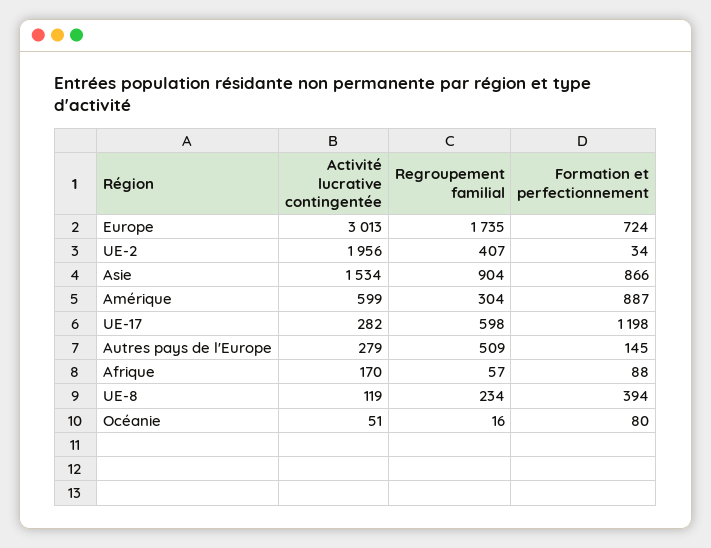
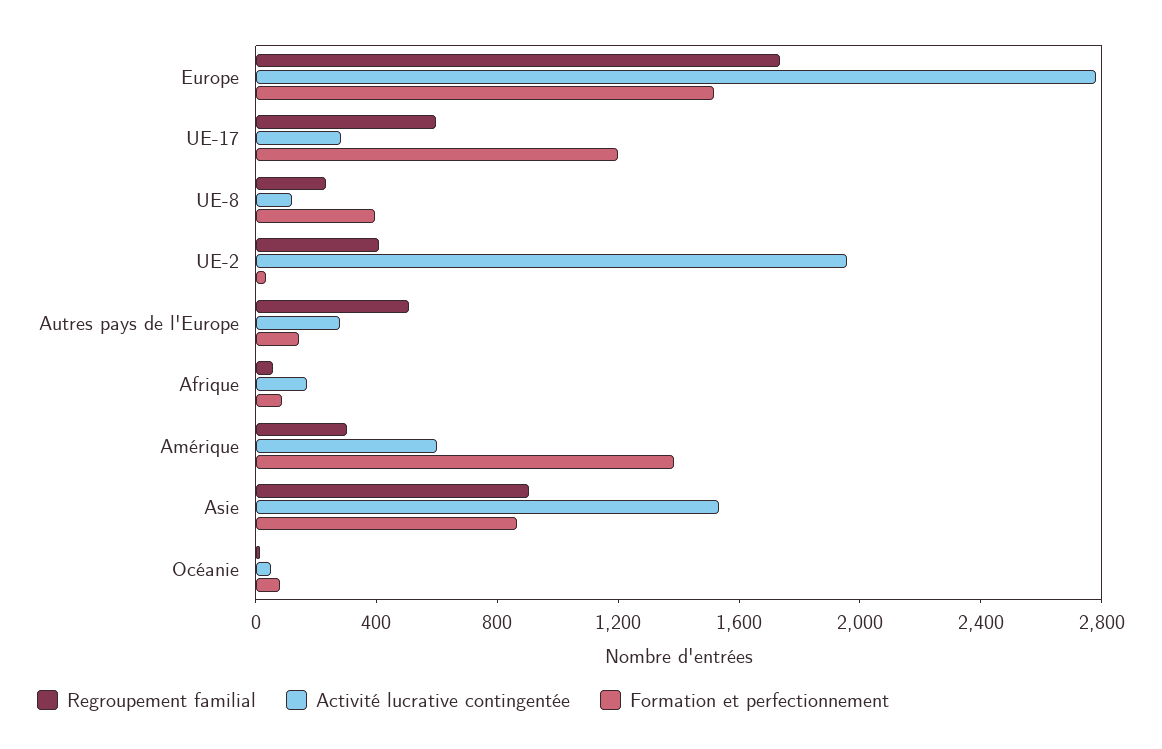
  {
    "Activité lucrative contingentée": {
-     "Europe": 3013,
+     "Europe": 2800,
      "UE-2": 1956,
      "Asie": 1534,
      "Amérique": 599,
      "UE-17": 282,
      "Autres pays de l'Europe": 279,
      "Afrique": 170,
      "UE-8": 119,
      "Océanie": 51
    },
    "Regroupement familial": {
      "Europe": 1735,
      "UE-2": 407,
      "Asie": 904,
      "Amérique": 304,
      "UE-17": 598,
      "Autres pays de l'Europe": 509,
      "Afrique": 57,
      "UE-8": 234,
      "Océanie": 16
    },
    "Formation et perfectionnement": {
-     "Europe": 724,
+     "Europe": 1500,
      "UE-2": 34,
      "Asie": 866,
-     "Amérique": 887,
+     "Amérique": 1400,
      "UE-17": 1198,
      "Autres pays de l'Europe": 145,
      "Afrique": 88,
      "UE-8": 394,
      "Océanie": 80
    }
  }

